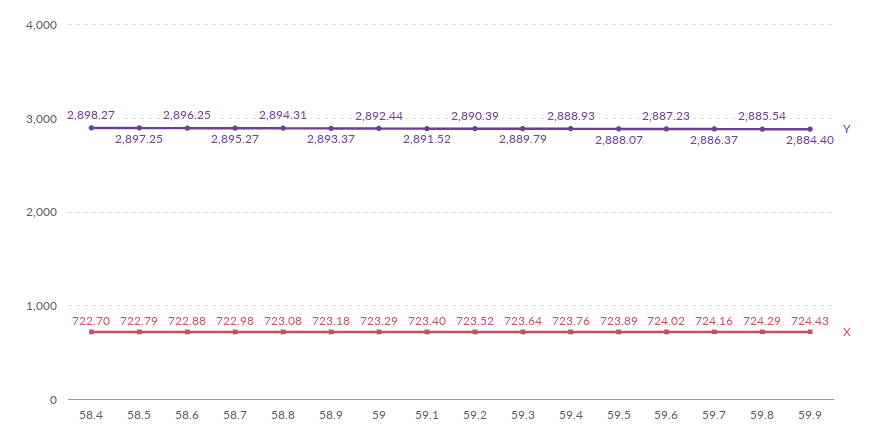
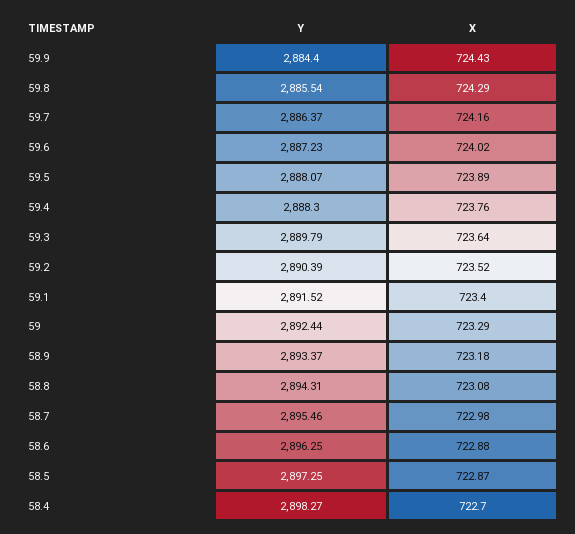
  {
    "Y": {
      "58.4": 2898.27,
      "58.5": 2897.25,
      "58.6": 2896.25,
-     "58.7": 2895.27,
+     "58.7": 2895.46,
      "58.8": 2894.31,
      "58.9": 2893.37,
      "59": 2892.44,
      "59.1": 2891.52,
      "59.2": 2890.39,
      "59.3": 2889.79,
-     "59.4": 2888.93,
+     "59.4": 2888.3,
      "59.5": 2888.07,
      "59.6": 2887.23,
      "59.7": 2886.37,
      "59.8": 2885.54,
      "59.9": 2884.4
    },
    "X": {
      "58.4": 722.7,
-     "58.5": 722.79,
+     "58.5": 722.87,
      "58.6": 722.88,
      "58.7": 722.98,
      "58.8": 723.08,
      "58.9": 723.18,
      "59": 723.29,
      "59.1": 723.4,
      "59.2": 723.52,
      "59.3": 723.64,
      "59.4": 723.76,
      "59.5": 723.89,
      "59.6": 724.02,
      "59.7": 724.16,
      "59.8": 724.29,
      "59.9": 724.43
    }
  }

